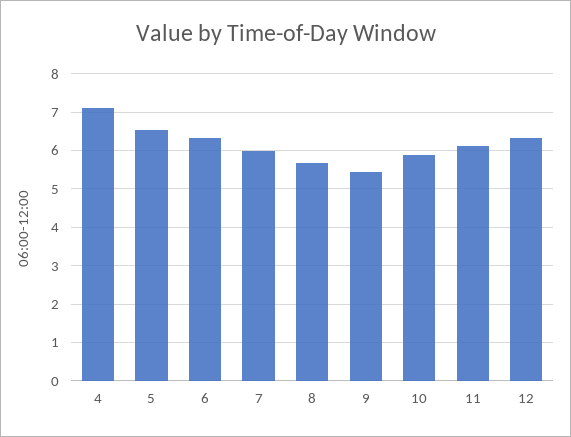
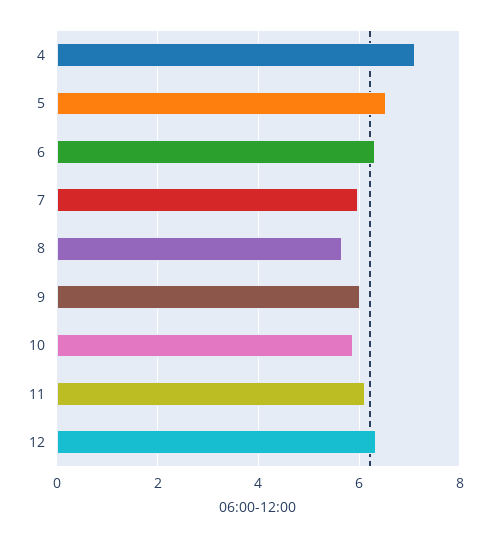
  {
    "4": 7.2,
    "5": 6.6,
    "6": 6.4,
    "7": 6,
    "8": 5.6,
-   "9": 5.4,
+   "9": 6,
    "10": 5.8,
    "11": 6.2,
    "12": 6.4
  }

